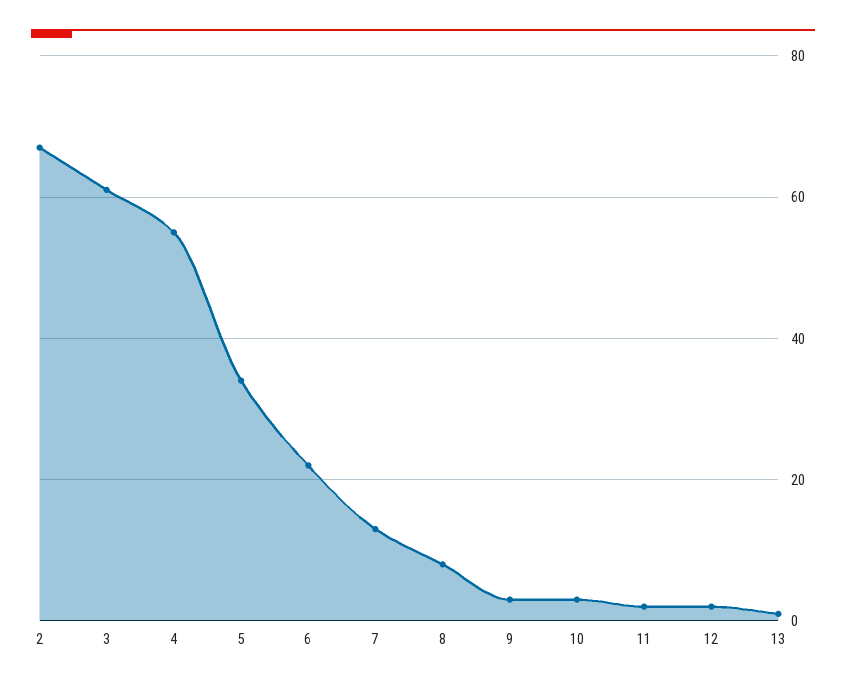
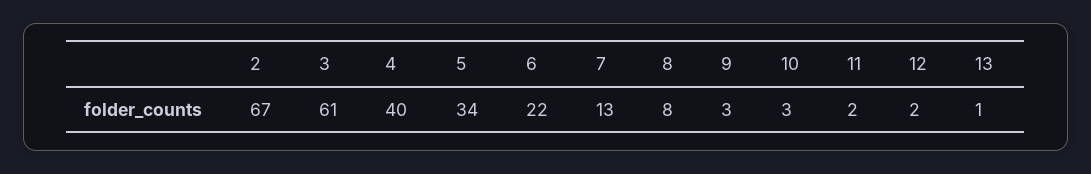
  {
    "2": 67,
    "3": 61,
-   "4": 55,
+   "4": 40,
    "5": 34,
    "6": 22,
    "7": 13,
    "8": 8,
    "9": 3,
    "10": 3,
    "11": 2,
    "12": 2,
    "13": 1
  }

